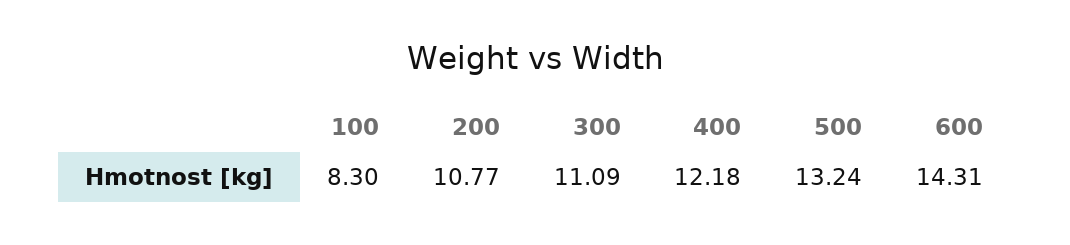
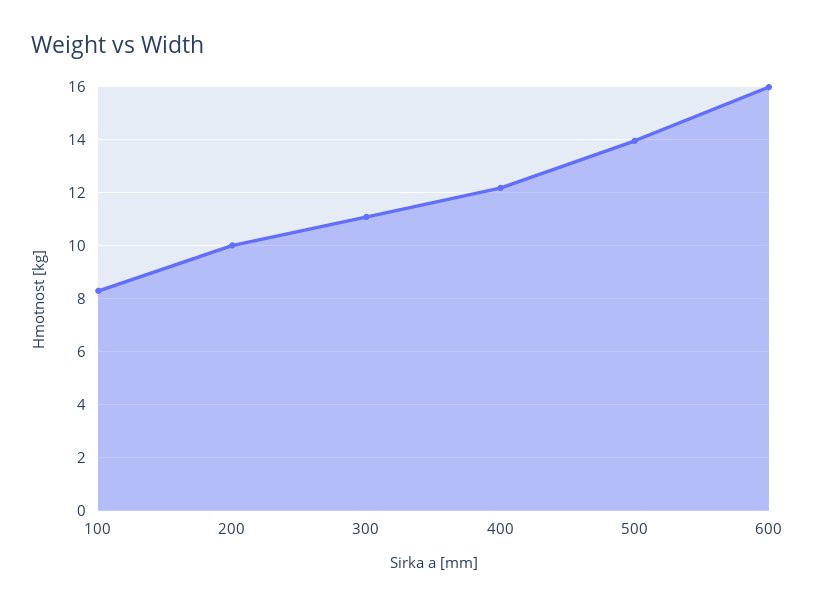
  {
    "100": 8.3,
-   "200": 10.77,
+   "200": 10,
    "300": 11.09,
    "400": 12.18,
-   "500": 13.24,
+   "500": 14,
-   "600": 14.31
+   "600": 16
  }

